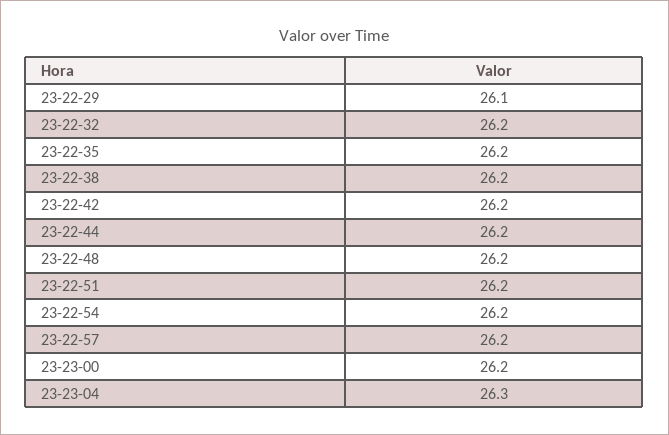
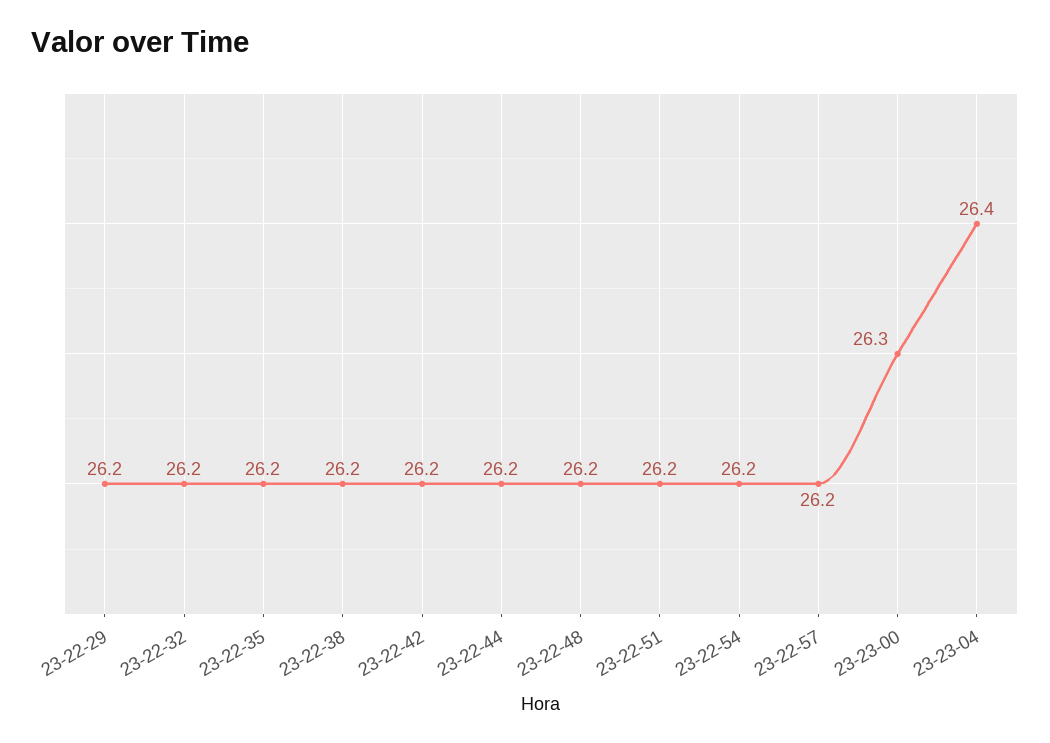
  {
-   "23-22-29": 26.1,
+   "23-22-29": 26.2,
    "23-22-32": 26.2,
    "23-22-35": 26.2,
    "23-22-38": 26.2,
    "23-22-42": 26.2,
    "23-22-44": 26.2,
    "23-22-48": 26.2,
    "23-22-51": 26.2,
    "23-22-54": 26.2,
    "23-22-57": 26.2,
-   "23-23-00": 26.2,
+   "23-23-00": 26.3,
-   "23-23-04": 26.3
+   "23-23-04": 26.4
  }

